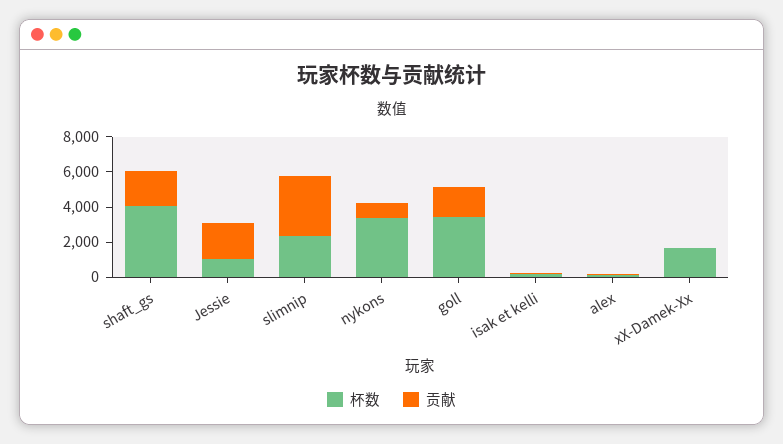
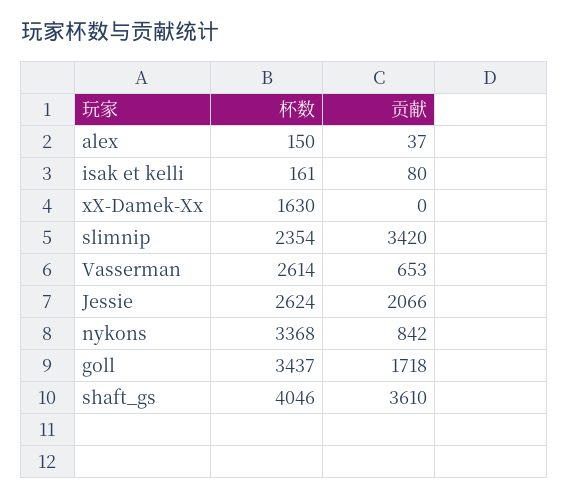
  {
    "杯数": {
      "shaft_gs": 4046,
-     "Jessie": 1000,
+     "Jessie": 2624,
      "slimnip": 2354,
      "nykons": 3368,
      "goll": 3437,
      "isak et kelli": 161,
      "alex": 150,
-     "xX-Damek-Xx": 1630
+     "xX-Damek-Xx": 1630,
+     "Vasserman": 2614
    },
    "贡献": {
-     "shaft_gs": 2000,
+     "shaft_gs": 3610,
      "Jessie": 2066,
      "slimnip": 3420,
      "nykons": 842,
      "goll": 1718,
      "isak et kelli": 80,
      "alex": 37,
-     "xX-Damek-Xx": 0
+     "xX-Damek-Xx": 0,
+     "Vasserman": 653
    }
  }

